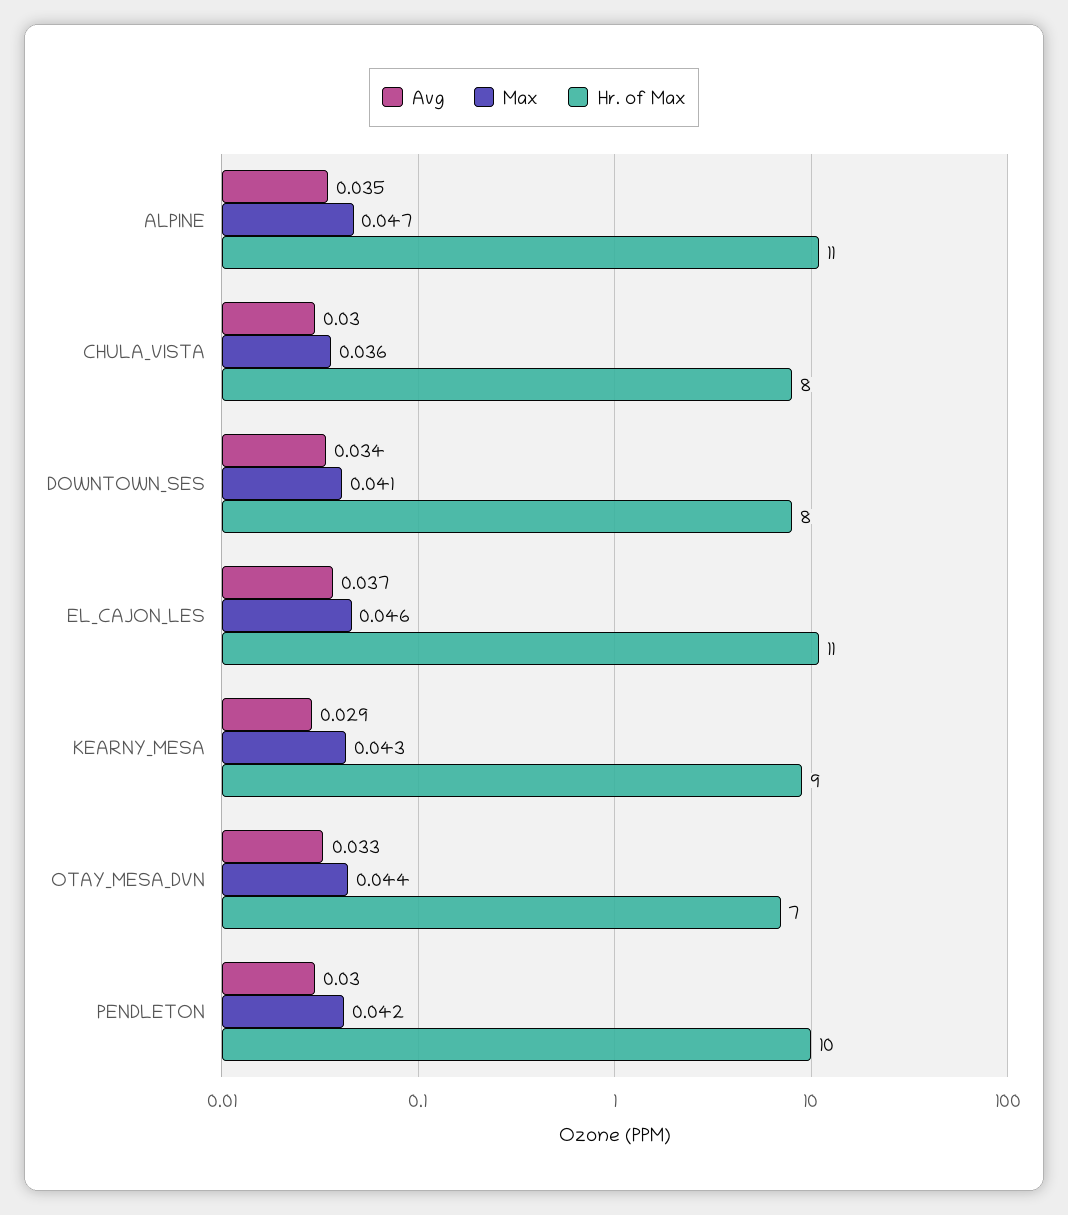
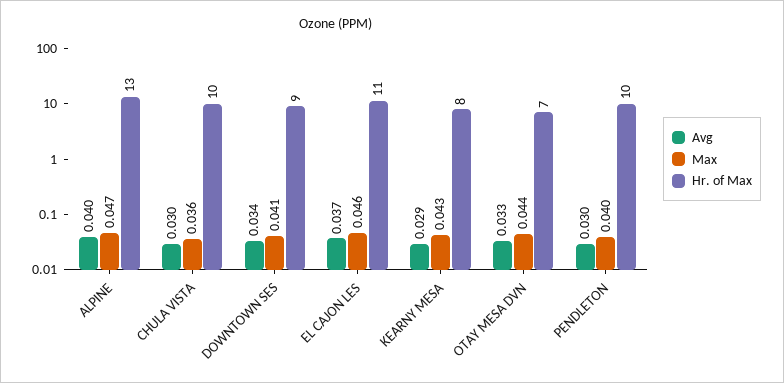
  {
    "Avg": {
-     "ALPINE": 0.035,
+     "ALPINE": 0.04,
      "CHULA_VISTA": 0.03,
      "DOWNTOWN_SES": 0.034,
      "EL_CAJON_LES": 0.037,
      "KEARNY_MESA": 0.029,
      "OTAY_MESA_DVN": 0.033,
      "PENDLETON": 0.03
    },
    "Max": {
      "ALPINE": 0.047,
      "CHULA_VISTA": 0.036,
      "DOWNTOWN_SES": 0.041,
      "EL_CAJON_LES": 0.046,
      "KEARNY_MESA": 0.043,
      "OTAY_MESA_DVN": 0.044,
-     "PENDLETON": 0.042
+     "PENDLETON": 0.04
    },
    "Hr. of Max": {
-     "ALPINE": 11,
+     "ALPINE": 13,
-     "CHULA_VISTA": 8,
+     "CHULA_VISTA": 10,
-     "DOWNTOWN_SES": 8,
+     "DOWNTOWN_SES": 9,
      "EL_CAJON_LES": 11,
-     "KEARNY_MESA": 9,
+     "KEARNY_MESA": 8,
      "OTAY_MESA_DVN": 7,
      "PENDLETON": 10
    }
  }

